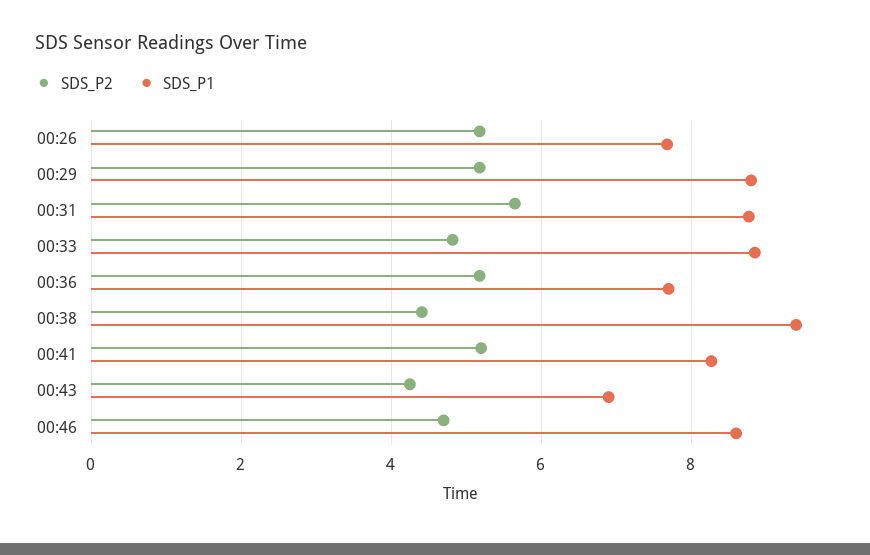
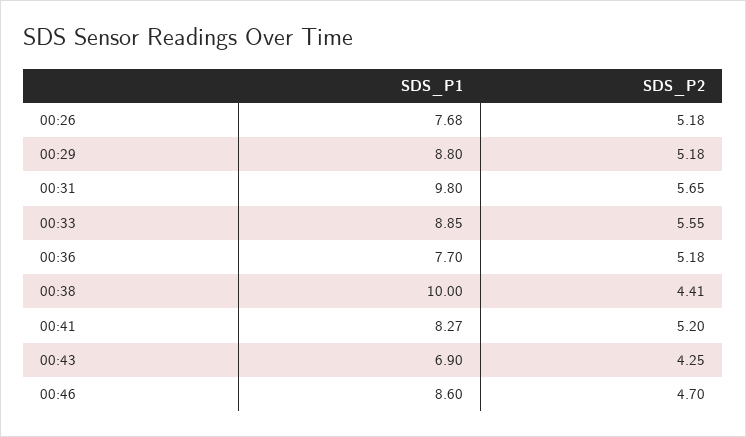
  {
    "SDS_P2": {
      "00:26": 5.18,
      "00:29": 5.18,
      "00:31": 5.65,
-     "00:33": 4.8,
+     "00:33": 5.55,
      "00:36": 5.18,
      "00:38": 4.41,
      "00:41": 5.2,
      "00:43": 4.25,
      "00:46": 4.7
    },
    "SDS_P1": {
      "00:26": 7.68,
      "00:29": 8.8,
-     "00:31": 8.8,
+     "00:31": 9.8,
      "00:33": 8.85,
      "00:36": 7.7,
-     "00:38": 9.4,
+     "00:38": 10,
      "00:41": 8.27,
      "00:43": 6.9,
      "00:46": 8.6
    }
  }

